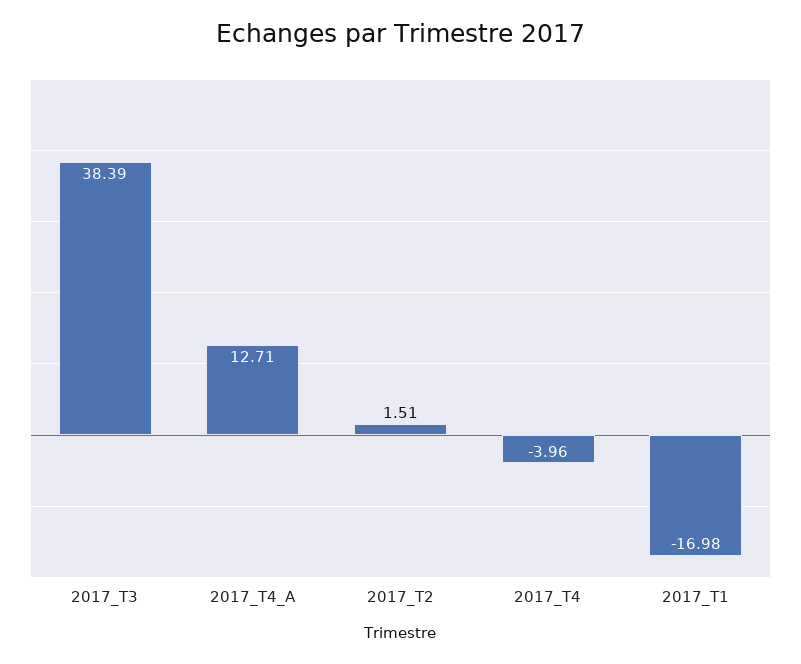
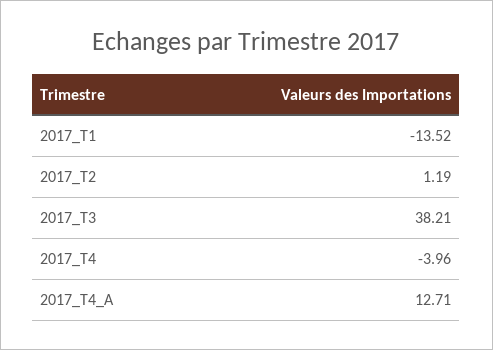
  {
-   "2017_T3": 38.39,
+   "2017_T3": 38.21,
    "2017_T4_A": 12.71,
-   "2017_T2": 1.51,
+   "2017_T2": 1.19,
    "2017_T4": -3.96,
-   "2017_T1": -16.98
+   "2017_T1": -13.52
  }

